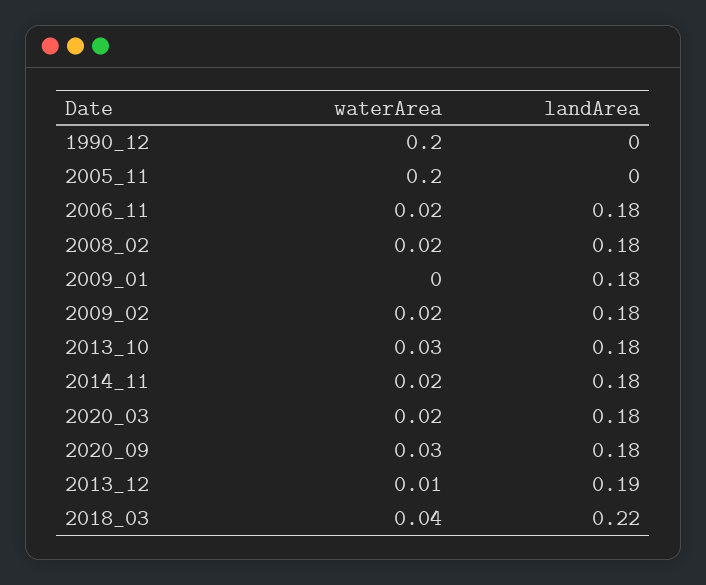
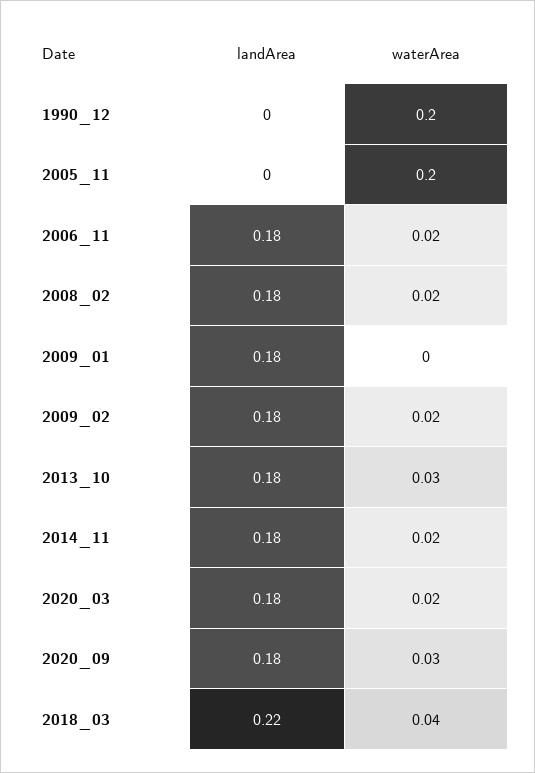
  {
    "waterArea": {
      "1990_12": 0.2,
      "2005_11": 0.2,
      "2006_11": 0.02,
      "2008_02": 0.02,
      "2009_01": 0,
      "2009_02": 0.02,
      "2013_10": 0.03,
      "2014_11": 0.02,
      "2020_03": 0.02,
      "2020_09": 0.03,
-     "2013_12": 0.01,
      "2018_03": 0.04
    },
    "landArea": {
      "1990_12": 0,
      "2005_11": 0,
      "2006_11": 0.18,
      "2008_02": 0.18,
      "2009_01": 0.18,
      "2009_02": 0.18,
      "2013_10": 0.18,
      "2014_11": 0.18,
      "2020_03": 0.18,
      "2020_09": 0.18,
-     "2013_12": 0.19,
      "2018_03": 0.22
    }
  }

